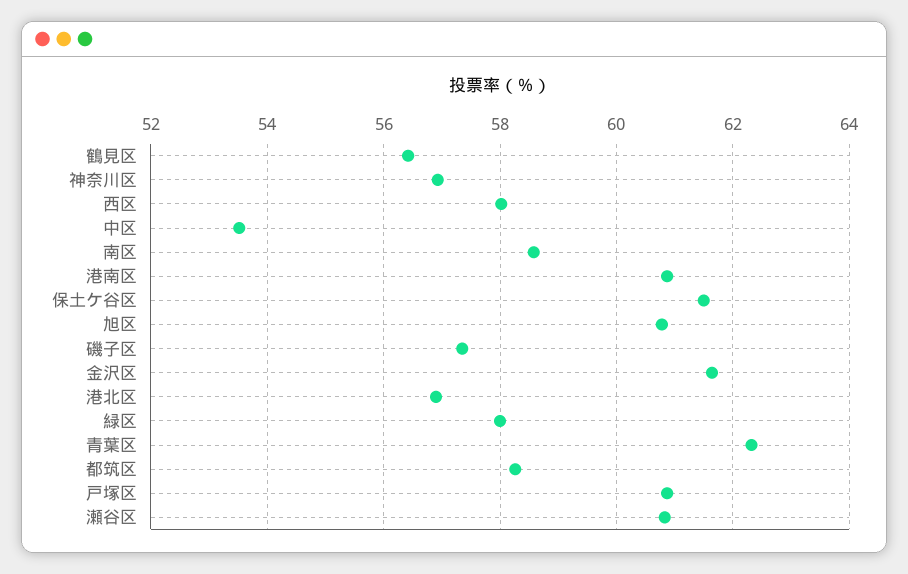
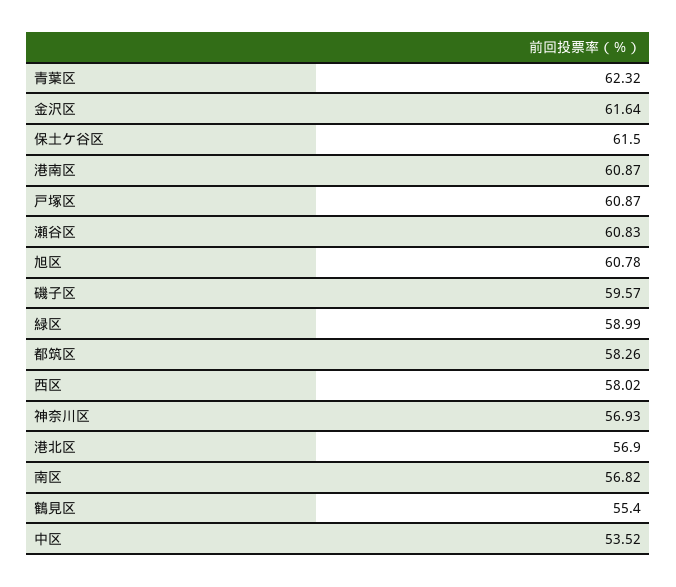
  {
-   "鶴見区": 56.4,
+   "鶴見区": 55.4,
    "神奈川区": 56.93,
    "西区": 58.02,
    "中区": 53.52,
-   "南区": 58.6,
+   "南区": 56.82,
    "港南区": 60.87,
    "保土ケ谷区": 61.5,
    "旭区": 60.78,
-   "磯子区": 57.4,
+   "磯子区": 59.57,
    "金沢区": 61.64,
    "港北区": 56.9,
-   "緑区": 58,
+   "緑区": 58.99,
    "青葉区": 62.32,
    "都筑区": 58.26,
    "戸塚区": 60.87,
    "瀬谷区": 60.83
  }

